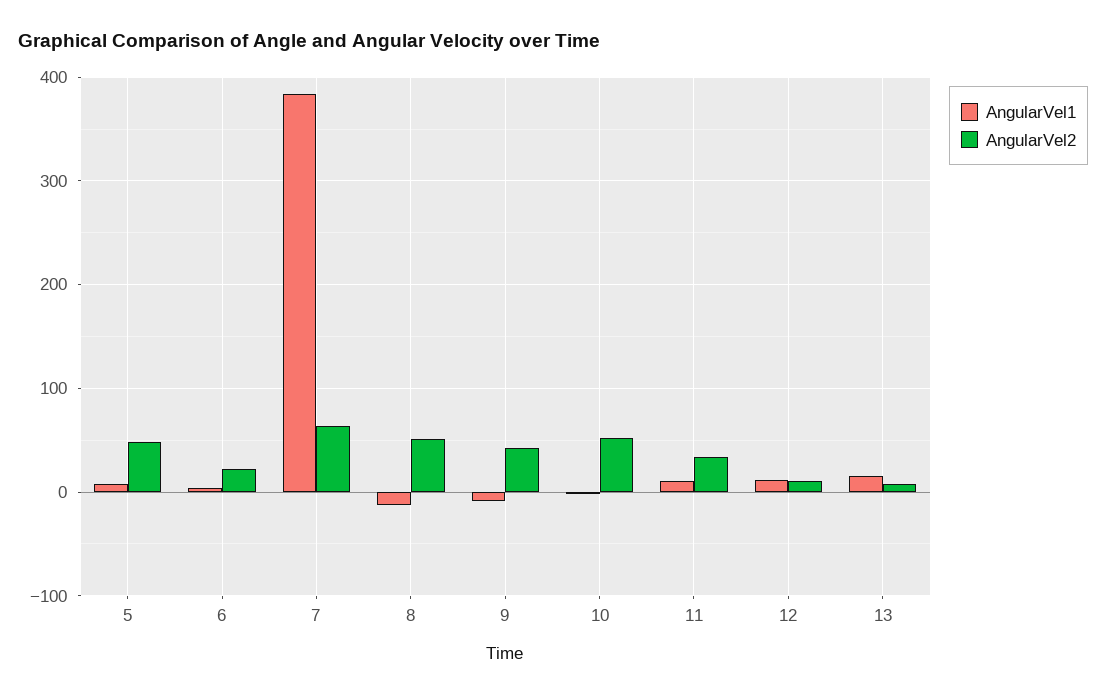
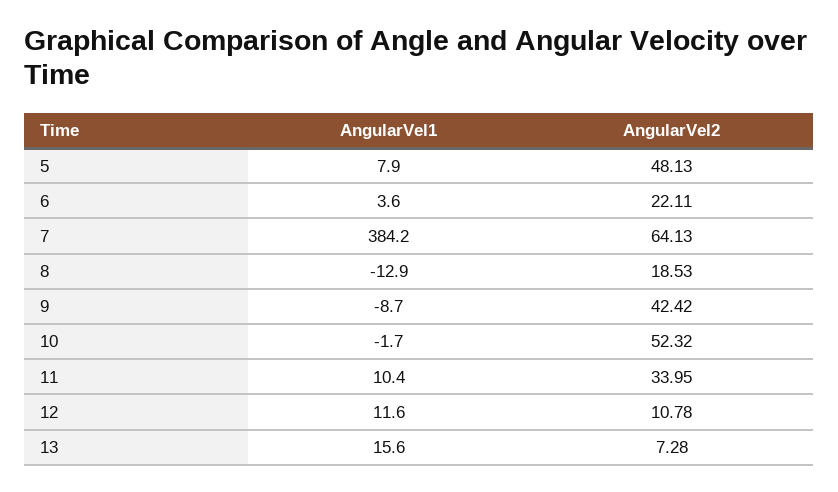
  {
    "AngularVel1": {
      "5": 7.9,
      "6": 3.6,
      "7": 384.2,
      "8": -12.9,
      "9": -8.7,
      "10": -1.7,
      "11": 10.4,
      "12": 11.6,
      "13": 15.6
    },
    "AngularVel2": {
      "5": 48.13,
      "6": 22.11,
      "7": 64.13,
-     "8": 50,
+     "8": 18.53,
      "9": 42.42,
      "10": 52.32,
      "11": 33.95,
      "12": 10.78,
      "13": 7.28
    }
  }

